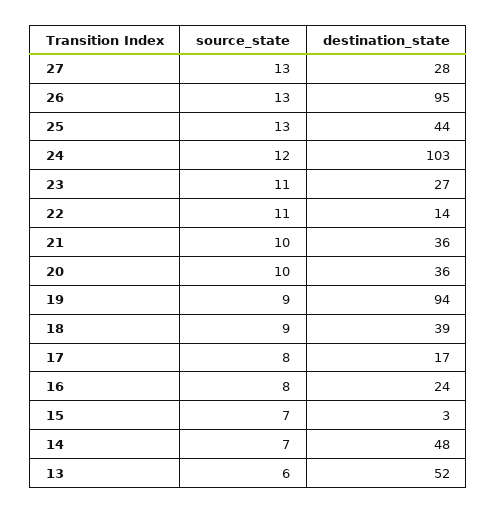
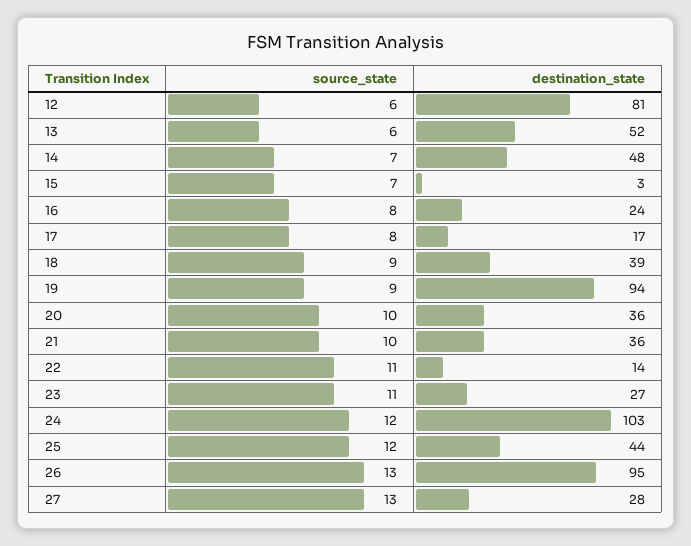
  {
    "source_state": {
      "27": 13,
      "26": 13,
-     "25": 13,
+     "25": 12,
      "24": 12,
      "23": 11,
      "22": 11,
      "21": 10,
      "20": 10,
      "19": 9,
      "18": 9,
      "17": 8,
      "16": 8,
      "15": 7,
      "14": 7,
-     "13": 6
+     "13": 6,
+     "12": 6
    },
    "destination_state": {
      "27": 28,
      "26": 95,
      "25": 44,
      "24": 103,
      "23": 27,
      "22": 14,
      "21": 36,
      "20": 36,
      "19": 94,
      "18": 39,
      "17": 17,
      "16": 24,
      "15": 3,
      "14": 48,
-     "13": 52
+     "13": 52,
+     "12": 81
    }
  }

